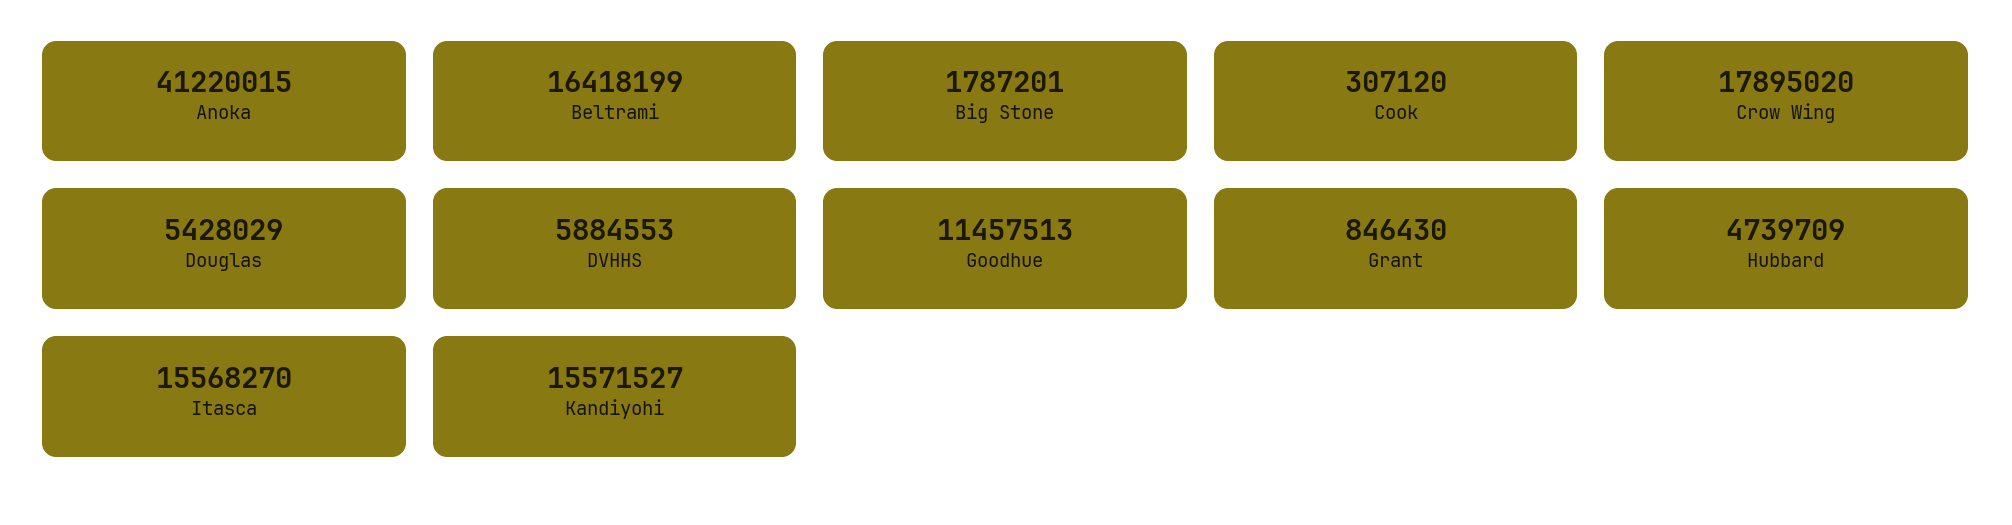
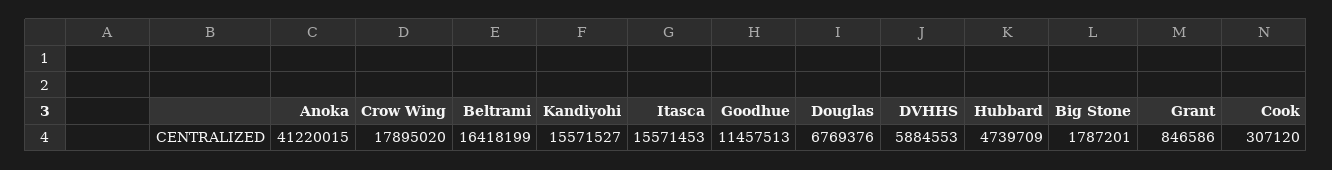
  {
    "Anoka": 41220015,
    "Beltrami": 16418199,
    "Big Stone": 1787201,
    "Cook": 307120,
    "Crow Wing": 17895020,
-   "Douglas": 5428029,
+   "Douglas": 6769376,
    "DVHHS": 5884553,
    "Goodhue": 11457513,
-   "Grant": 846430,
+   "Grant": 846586,
    "Hubbard": 4739709,
-   "Itasca": 15568270,
+   "Itasca": 15571453,
    "Kandiyohi": 15571527
  }

